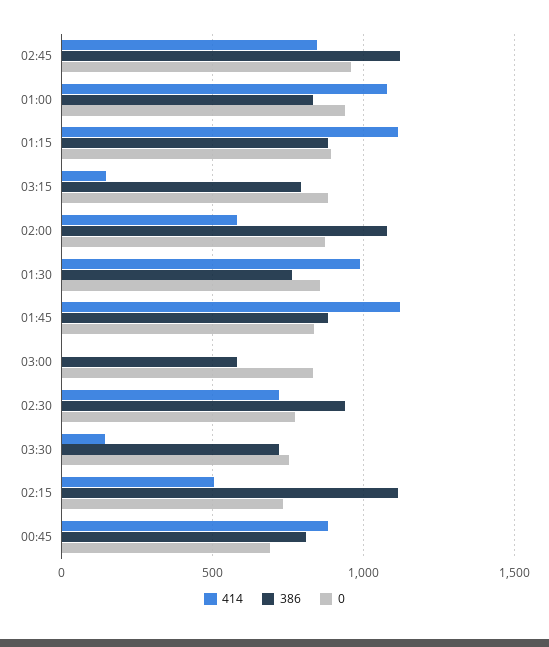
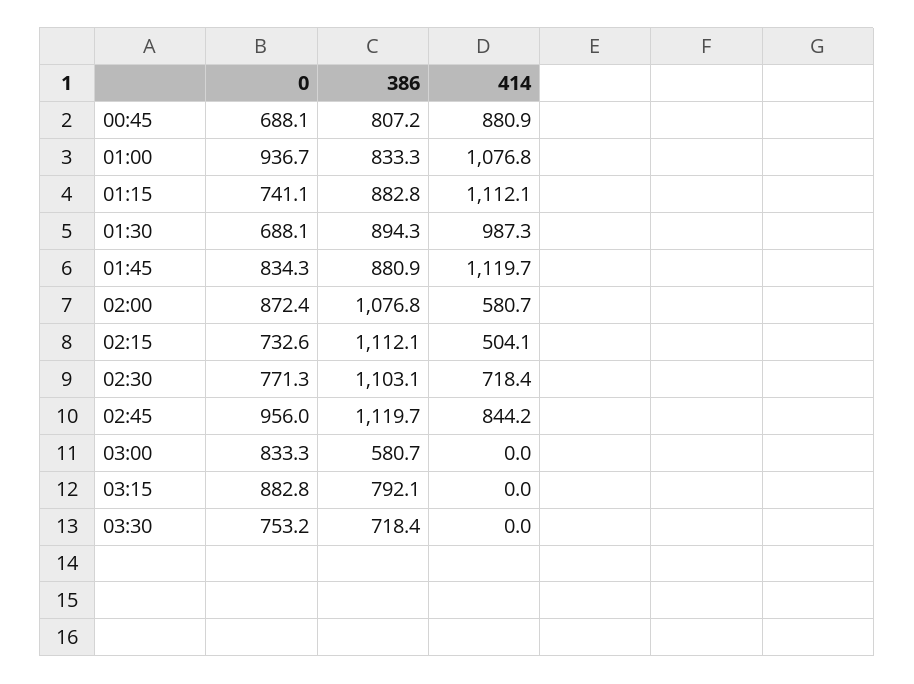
  {
    "414": {
      "02:45": 844.2,
      "01:00": 1076.8,
      "01:15": 1112.1,
-     "03:15": 150,
+     "03:15": 0,
      "02:00": 580.7,
      "01:30": 987.3,
      "01:45": 1119.7,
      "03:00": 0,
      "02:30": 718.4,
-     "03:30": 150,
+     "03:30": 0,
      "02:15": 504.1,
      "00:45": 880.9
    },
    "386": {
      "02:45": 1119.7,
      "01:00": 833.3,
      "01:15": 882.8,
      "03:15": 792.1,
      "02:00": 1076.8,
-     "01:30": 750,
+     "01:30": 894.3,
      "01:45": 880.9,
      "03:00": 580.7,
-     "02:30": 950,
+     "02:30": 1103.1,
      "03:30": 718.4,
      "02:15": 1112.1,
      "00:45": 807.2
    },
    "0": {
      "02:45": 956,
      "01:00": 936.7,
-     "01:15": 900,
+     "01:15": 741.1,
      "03:15": 882.8,
      "02:00": 872.4,
-     "01:30": 850,
+     "01:30": 688.1,
      "01:45": 834.3,
      "03:00": 833.3,
      "02:30": 771.3,
      "03:30": 753.2,
      "02:15": 732.6,
      "00:45": 688.1
    }
  }

